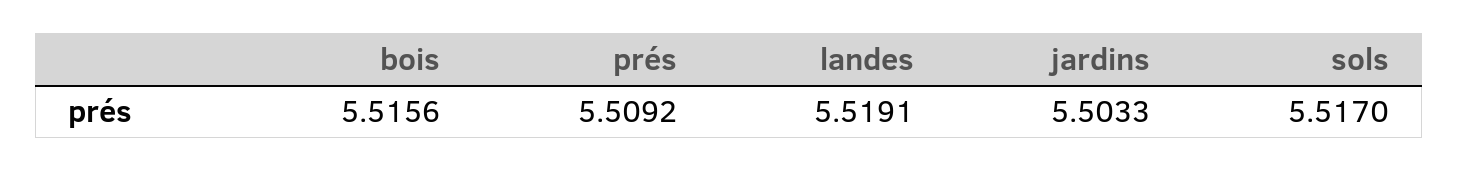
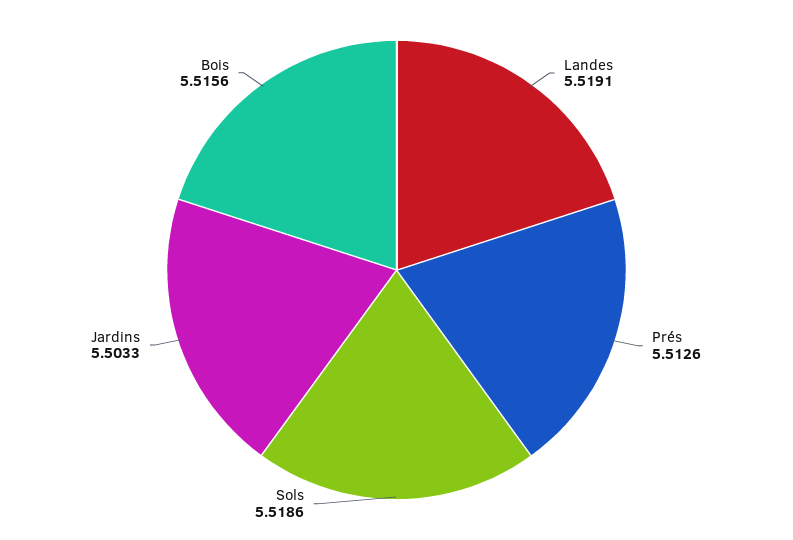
  {
    "bois": 5.5156,
-   "prés": 5.5092,
+   "prés": 5.5126,
    "landes": 5.5191,
    "jardins": 5.5033,
-   "sols": 5.517
+   "sols": 5.5186
  }

